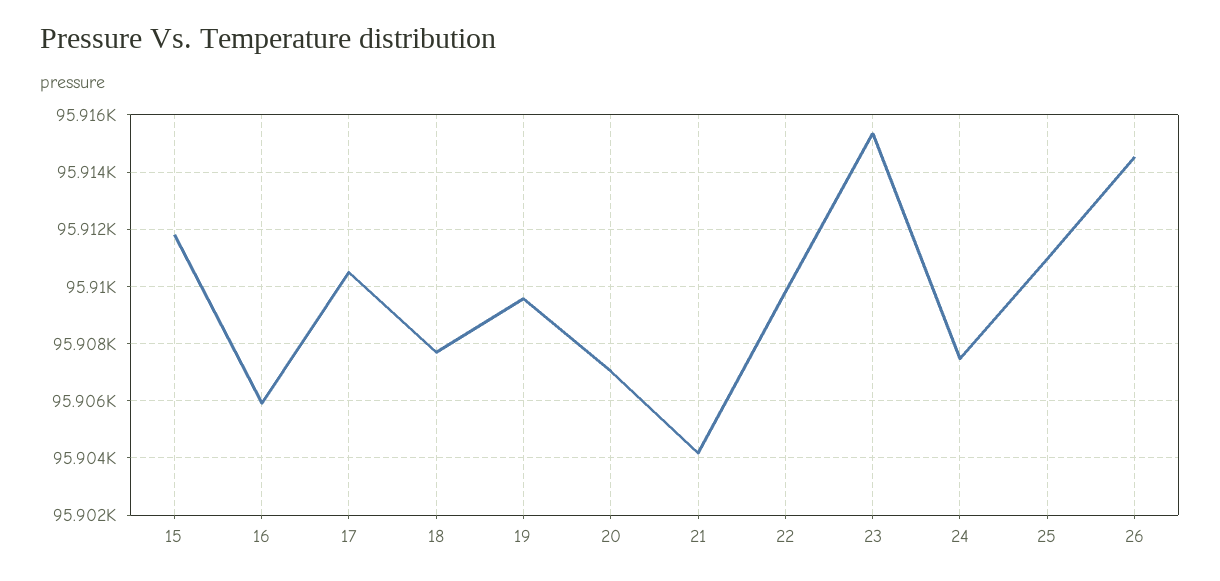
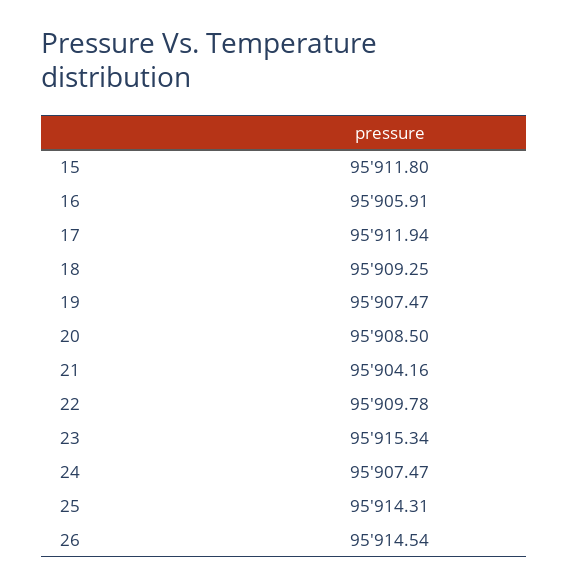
  {
    "15": 95911.8,
    "16": 95905.91,
-   "17": 95910.5,
+   "17": 95911.94,
-   "18": 95907.75,
+   "18": 95909.25,
-   "19": 95909.5,
+   "19": 95907.47,
-   "20": 95907,
+   "20": 95908.5,
    "21": 95904.16,
    "22": 95909.78,
    "23": 95915.34,
    "24": 95907.47,
-   "25": 95911,
+   "25": 95914.31,
    "26": 95914.54
  }

